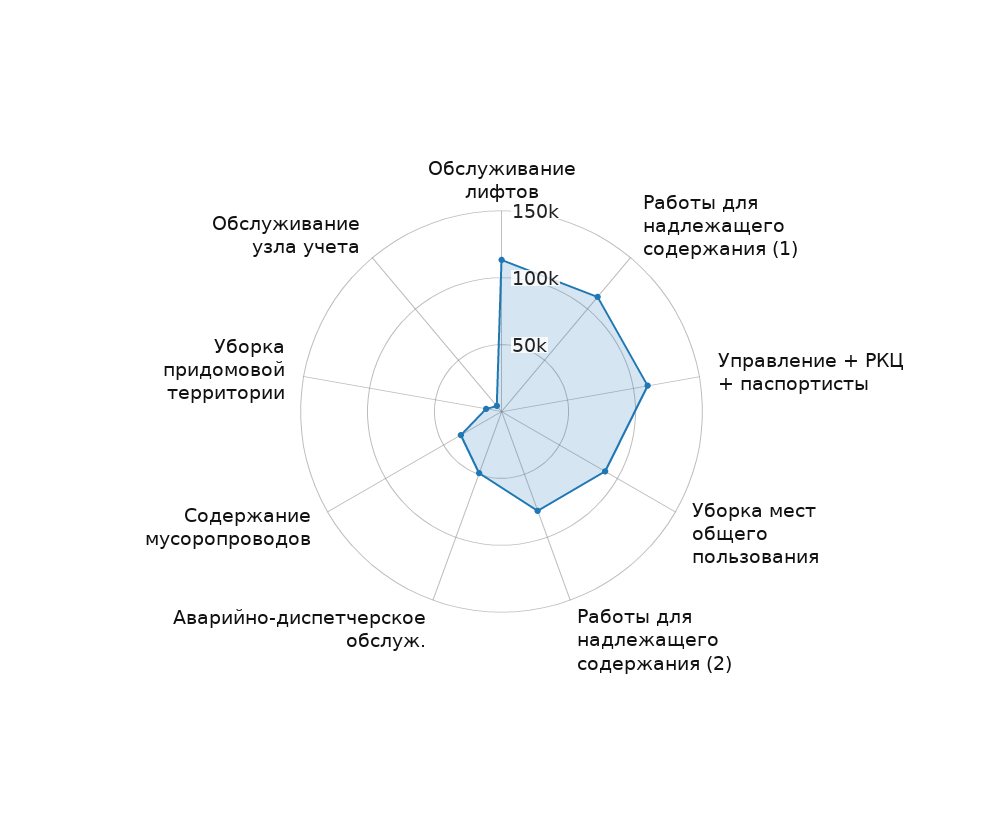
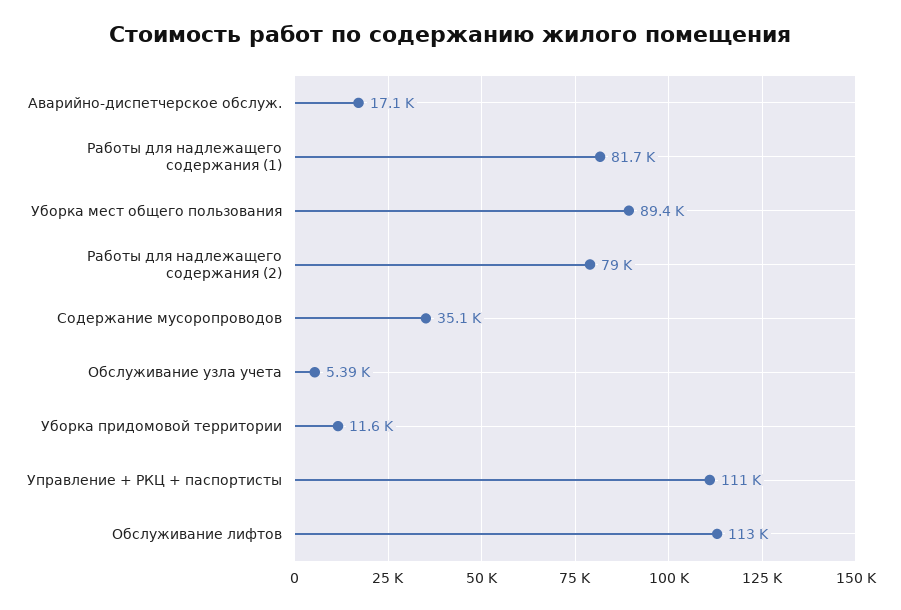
  {
    "Обслуживание лифтов": 113000,
-   "Работы для надлежащего содержания (1)": 110000,
+   "Работы для надлежащего содержания (1)": 81700,
    "Управление + РКЦ + паспортисты": 111000,
    "Уборка мест общего пользования": 89400,
    "Работы для надлежащего содержания (2)": 79000,
-   "Аварийно-диспетчерское обслуж.": 50000,
+   "Аварийно-диспетчерское обслуж.": 17100,
    "Содержание мусоропроводов": 35100,
    "Уборка придомовой территории": 11600,
    "Обслуживание узла учета": 5390
  }

